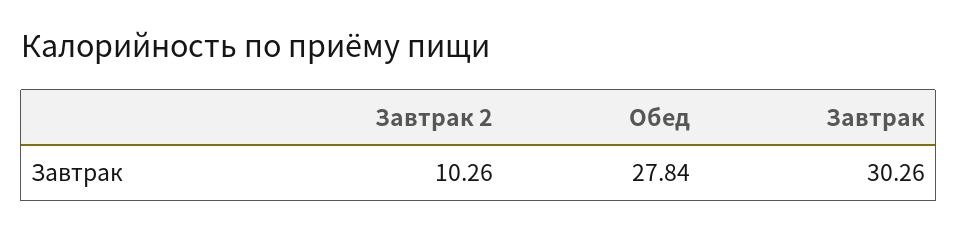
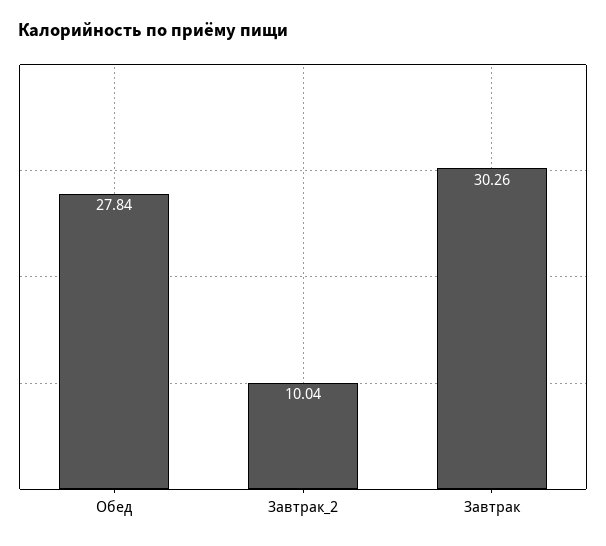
  {
-   "Завтрак 2": 10.26,
+   "Завтрак 2": 10.04,
    "Обед": 27.84,
    "Завтрак": 30.26
  }

